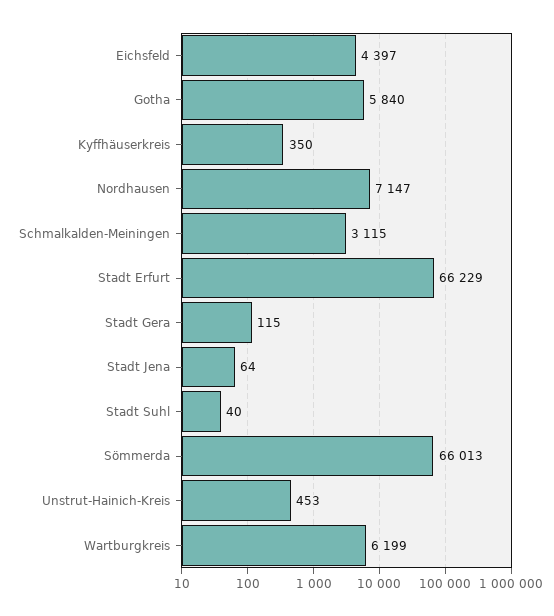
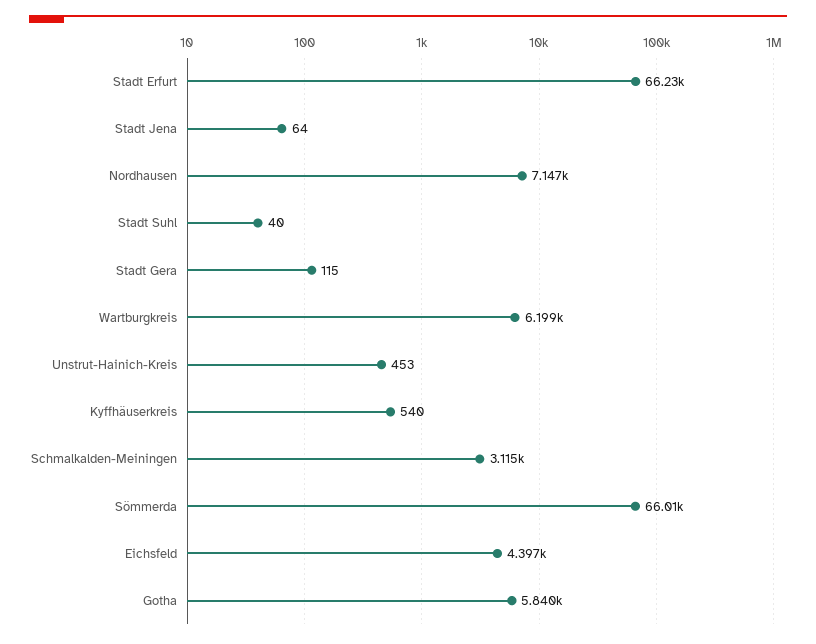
  {
    "Eichsfeld": 4397,
    "Gotha": 5840,
-   "Kyffhäuserkreis": 350,
+   "Kyffhäuserkreis": 540,
    "Nordhausen": 7147,
    "Schmalkalden-Meiningen": 3115,
    "Stadt Erfurt": 66229,
    "Stadt Gera": 115,
    "Stadt Jena": 64,
    "Stadt Suhl": 40,
    "Sömmerda": 66013,
    "Unstrut-Hainich-Kreis": 453,
    "Wartburgkreis": 6199
  }

